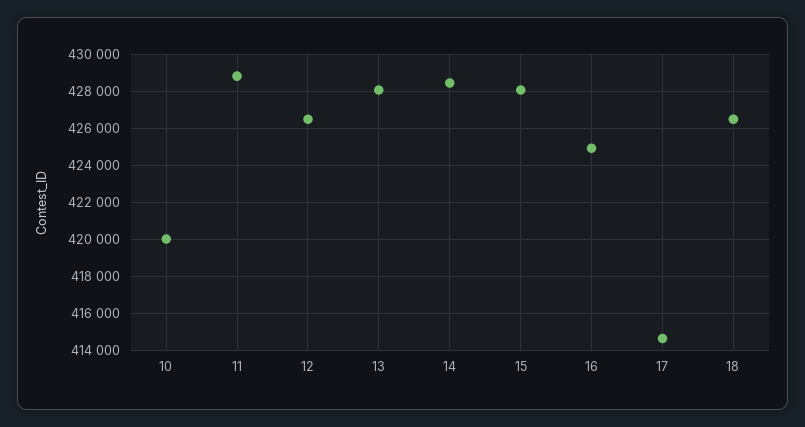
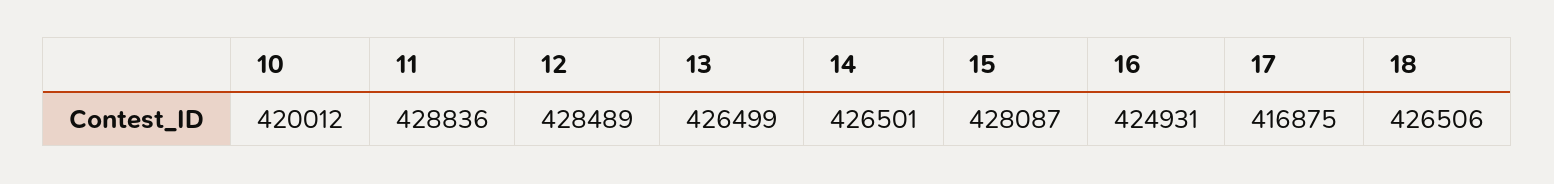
  {
    "10": 420012,
    "11": 428836,
-   "12": 426500,
+   "12": 428489,
-   "13": 428000,
+   "13": 426499,
-   "14": 428500,
+   "14": 426501,
    "15": 428087,
    "16": 424931,
-   "17": 414500,
+   "17": 416875,
    "18": 426506
  }

